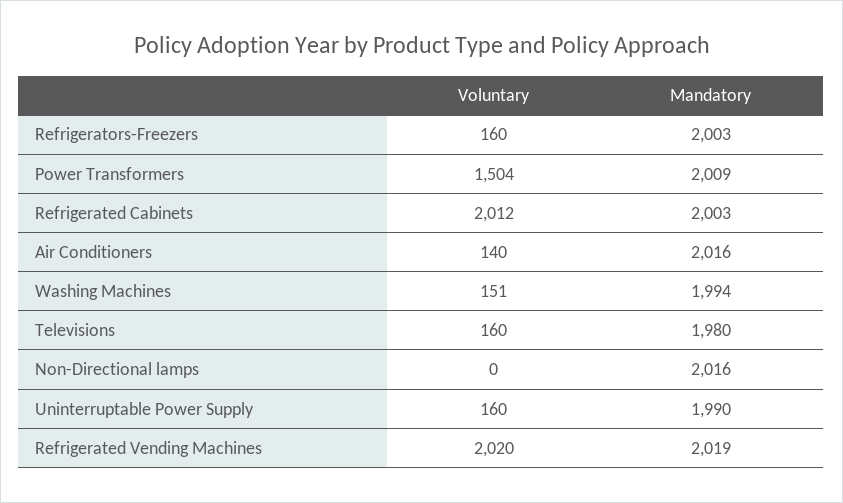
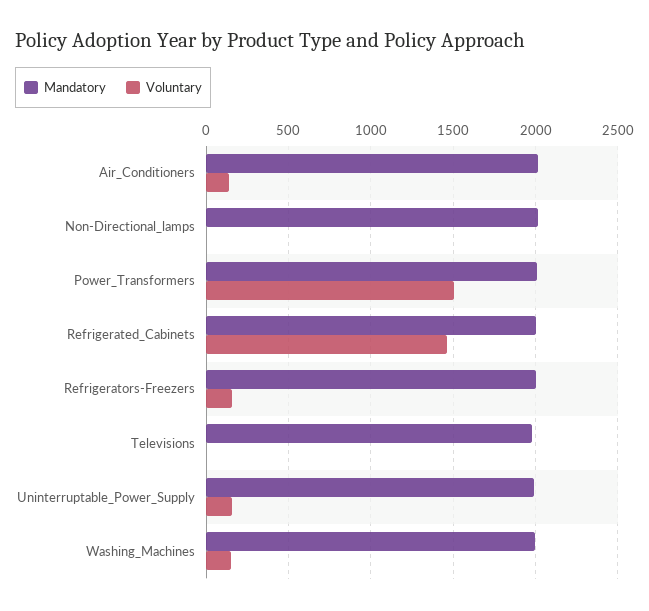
  {
    "Voluntary": {
      "Refrigerators-Freezers": 160,
      "Power Transformers": 1504,
-     "Refrigerated Cabinets": 2012,
+     "Refrigerated Cabinets": 1450,
      "Air Conditioners": 140,
      "Washing Machines": 151,
-     "Televisions": 160,
+     "Televisions": 0,
      "Non-Directional lamps": 0,
-     "Uninterruptable Power Supply": 160,
+     "Uninterruptable Power Supply": 160
-     "Refrigerated Vending Machines": 2020
    },
    "Mandatory": {
      "Refrigerators-Freezers": 2003,
      "Power Transformers": 2009,
      "Refrigerated Cabinets": 2003,
      "Air Conditioners": 2016,
      "Washing Machines": 1994,
      "Televisions": 1980,
      "Non-Directional lamps": 2016,
-     "Uninterruptable Power Supply": 1990,
+     "Uninterruptable Power Supply": 1990
-     "Refrigerated Vending Machines": 2019
    }
  }

